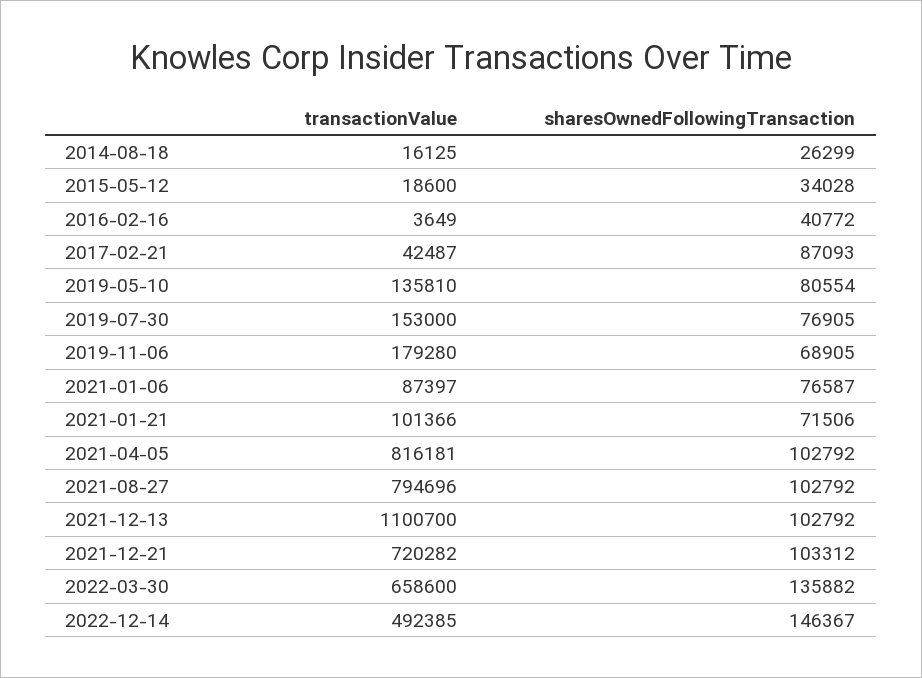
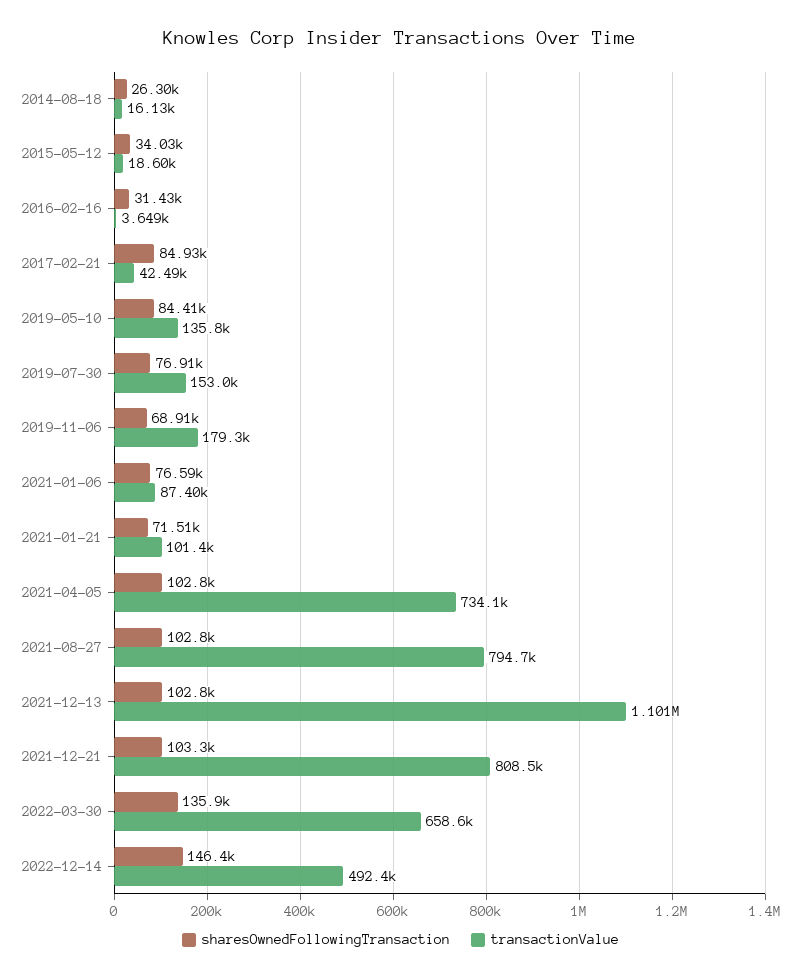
  {
    "transactionValue": {
      "2014-08-18": 16125,
      "2015-05-12": 18600,
      "2016-02-16": 3649,
      "2017-02-21": 42487,
      "2019-05-10": 135810,
      "2019-07-30": 153000,
      "2019-11-06": 179280,
      "2021-01-06": 87397,
      "2021-01-21": 101366,
-     "2021-04-05": 816181,
+     "2021-04-05": 734100,
      "2021-08-27": 794696,
      "2021-12-13": 1100700,
-     "2021-12-21": 720282,
+     "2021-12-21": 808500,
      "2022-03-30": 658600,
      "2022-12-14": 492385
    },
    "sharesOwnedFollowingTransaction": {
      "2014-08-18": 26299,
      "2015-05-12": 34028,
-     "2016-02-16": 40772,
+     "2016-02-16": 31430,
-     "2017-02-21": 87093,
+     "2017-02-21": 84930,
-     "2019-05-10": 80554,
+     "2019-05-10": 84410,
      "2019-07-30": 76905,
      "2019-11-06": 68905,
      "2021-01-06": 76587,
      "2021-01-21": 71506,
      "2021-04-05": 102792,
      "2021-08-27": 102792,
      "2021-12-13": 102792,
      "2021-12-21": 103312,
      "2022-03-30": 135882,
      "2022-12-14": 146367
    }
  }

